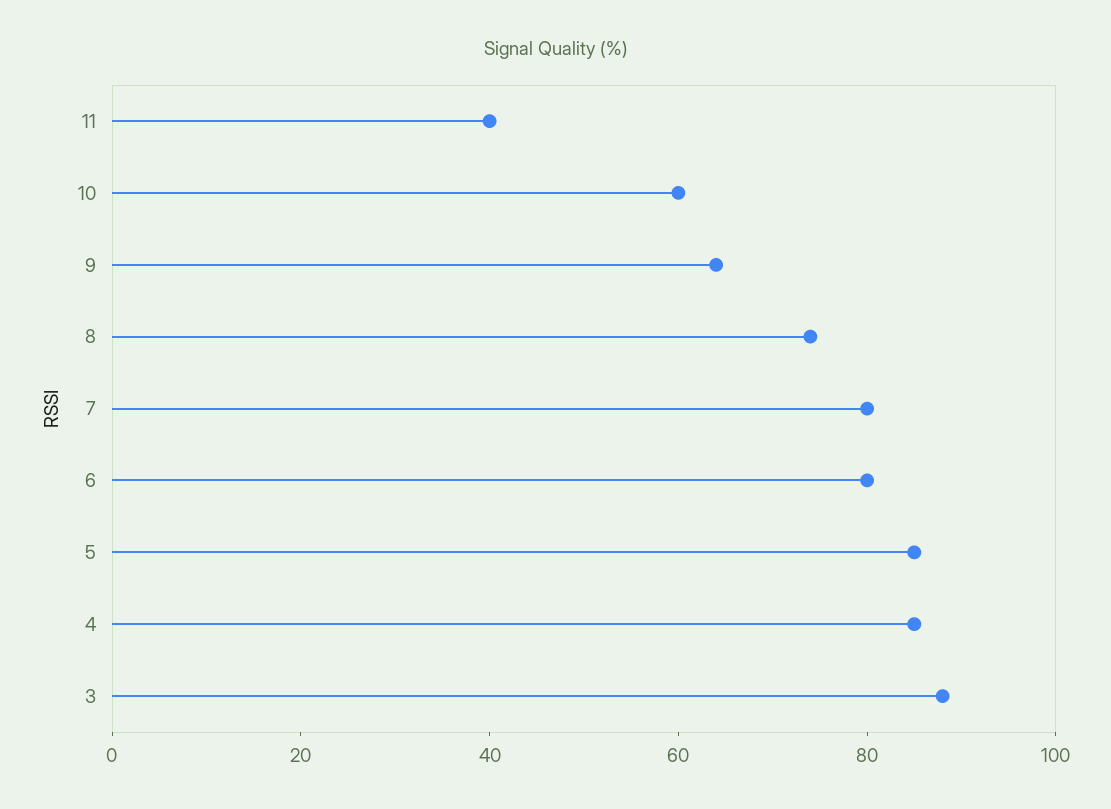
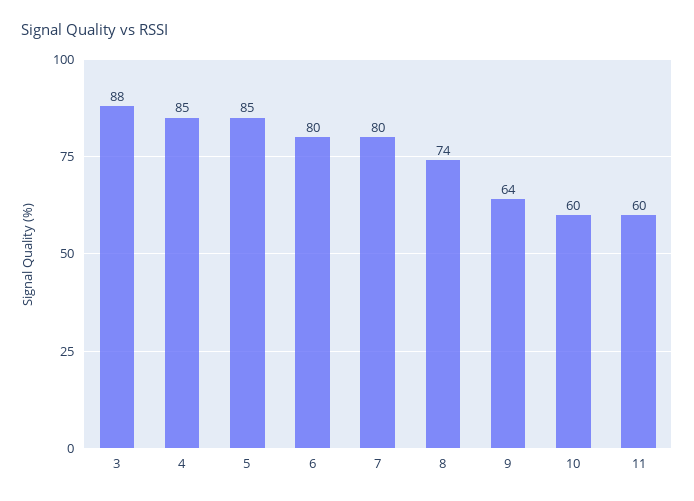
  {
-   "11": 40,
+   "11": 60,
    "10": 60,
    "9": 64,
    "8": 74,
    "7": 80,
    "6": 80,
    "5": 85,
    "4": 85,
    "3": 88
  }

